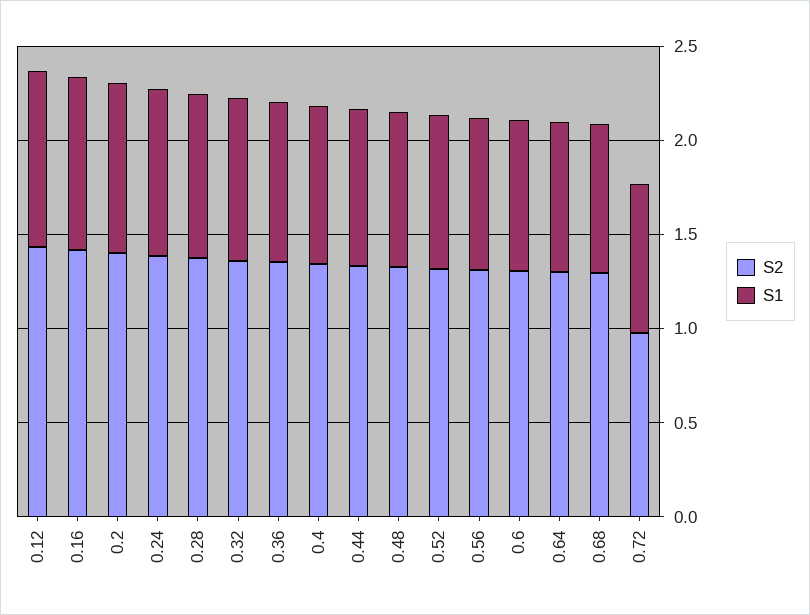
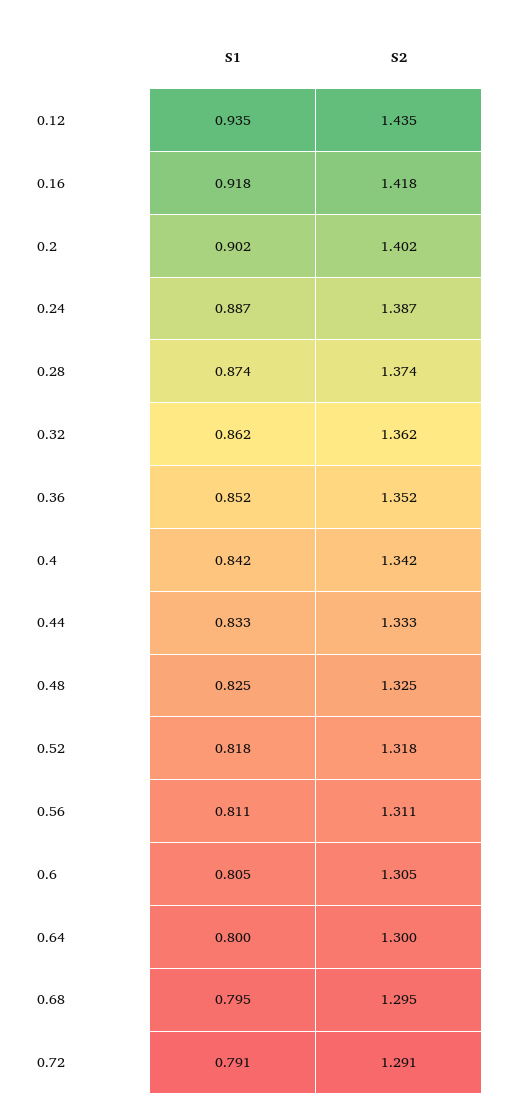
  {
    "S2": {
      "0.12": 1.435,
      "0.16": 1.418,
      "0.2": 1.402,
      "0.24": 1.387,
      "0.28": 1.374,
      "0.32": 1.362,
      "0.36": 1.352,
      "0.4": 1.342,
      "0.44": 1.333,
      "0.48": 1.325,
      "0.52": 1.318,
      "0.56": 1.311,
      "0.6": 1.305,
      "0.64": 1.3,
      "0.68": 1.295,
-     "0.72": 1
+     "0.72": 1.291
    },
    "S1": {
      "0.12": 0.935,
      "0.16": 0.918,
      "0.2": 0.902,
      "0.24": 0.887,
      "0.28": 0.874,
      "0.32": 0.862,
      "0.36": 0.852,
      "0.4": 0.842,
      "0.44": 0.833,
      "0.48": 0.825,
      "0.52": 0.818,
      "0.56": 0.811,
      "0.6": 0.805,
      "0.64": 0.8,
      "0.68": 0.795,
      "0.72": 0.791
    }
  }

